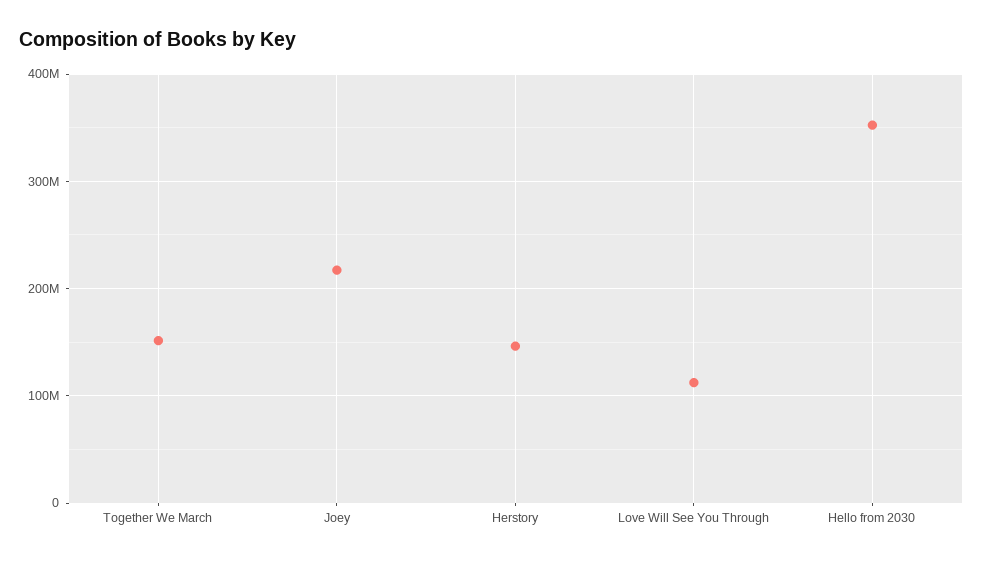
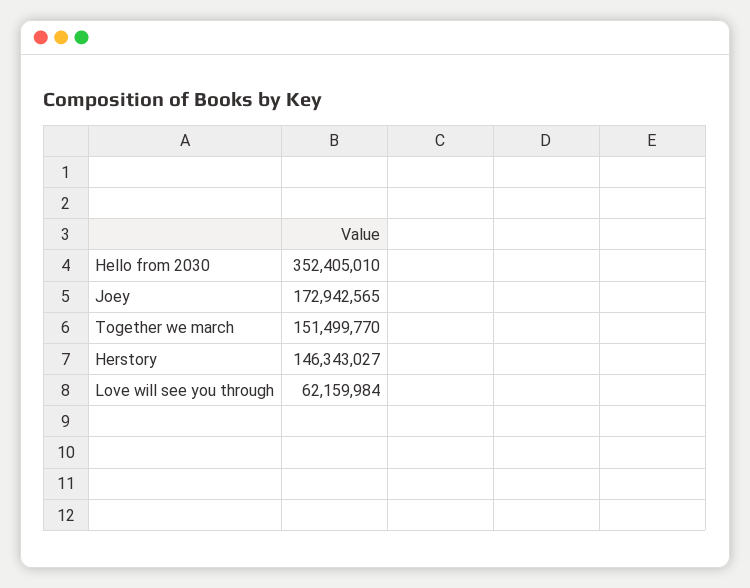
  {
    "Together We March": 151499770,
-   "Joey": 220000000,
+   "Joey": 172942565,
    "Herstory": 146343027,
-   "Love Will See You Through": 110000000,
+   "Love Will See You Through": 62159984,
    "Hello from 2030": 352405010
  }

